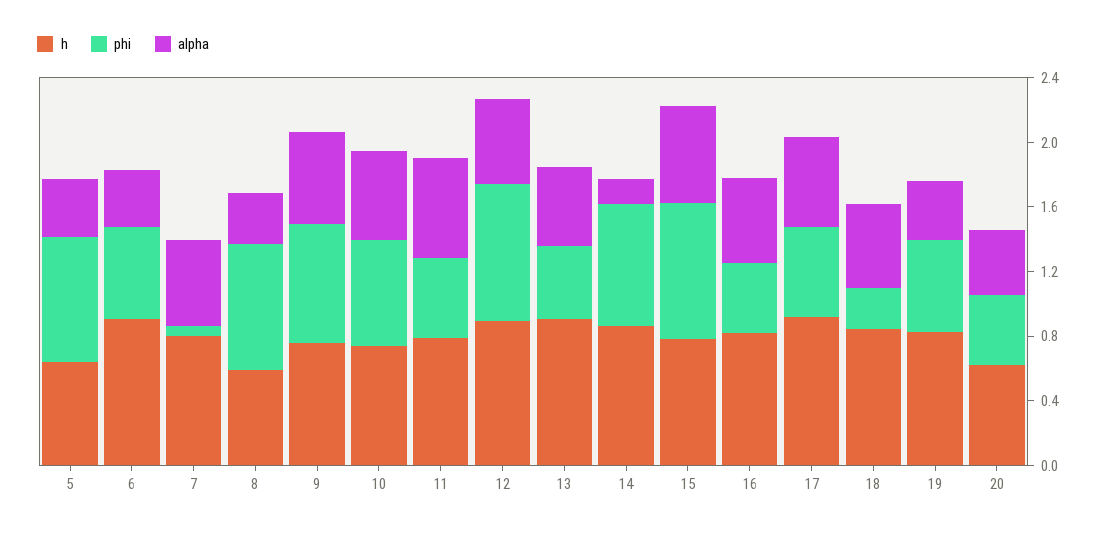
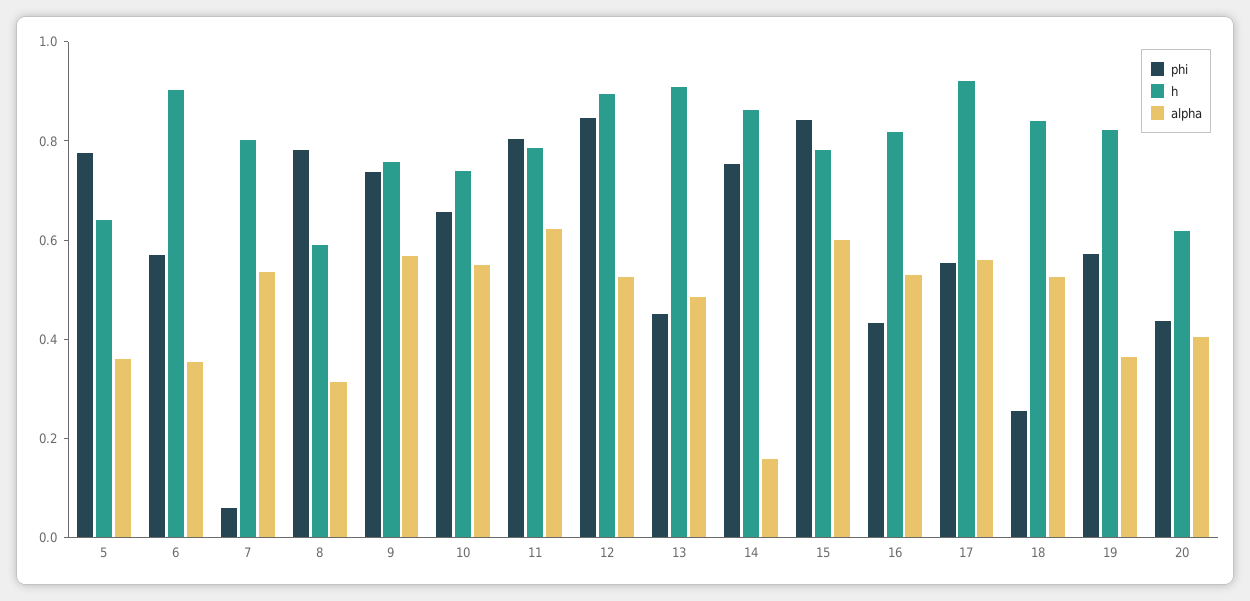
  {
    "h": {
      "5": 0.65,
      "6": 0.9,
      "7": 0.8,
      "8": 0.6,
      "9": 0.75,
      "10": 0.75,
      "11": 0.8,
      "12": 0.9,
      "13": 0.9,
      "14": 0.85,
      "15": 0.8,
      "16": 0.8,
      "17": 0.9,
      "18": 0.85,
      "19": 0.8,
      "20": 0.6
    },
    "phi": {
      "5": 0.75,
      "6": 0.55,
      "7": 0.05,
      "8": 0.8,
      "9": 0.75,
      "10": 0.65,
-     "11": 0.5,
+     "11": 0.8,
      "12": 0.85,
      "13": 0.45,
      "14": 0.75,
      "15": 0.85,
      "16": 0.45,
      "17": 0.55,
      "18": 0.25,
      "19": 0.55,
      "20": 0.45
    },
    "alpha": {
      "5": 0.35,
      "6": 0.35,
      "7": 0.55,
      "8": 0.3,
      "9": 0.55,
      "10": 0.55,
      "11": 0.6,
      "12": 0.55,
      "13": 0.5,
      "14": 0.15,
      "15": 0.6,
      "16": 0.55,
      "17": 0.55,
      "18": 0.55,
      "19": 0.35,
      "20": 0.4
    }
  }

